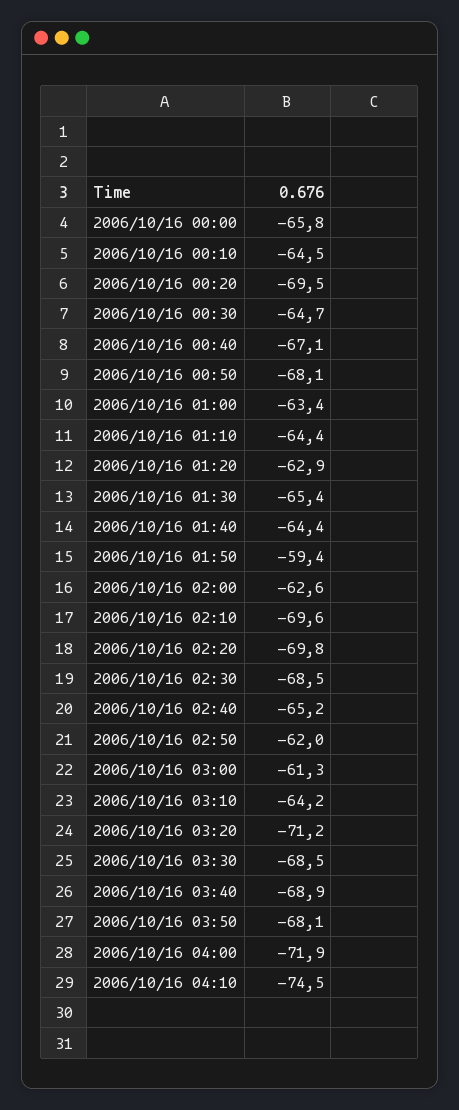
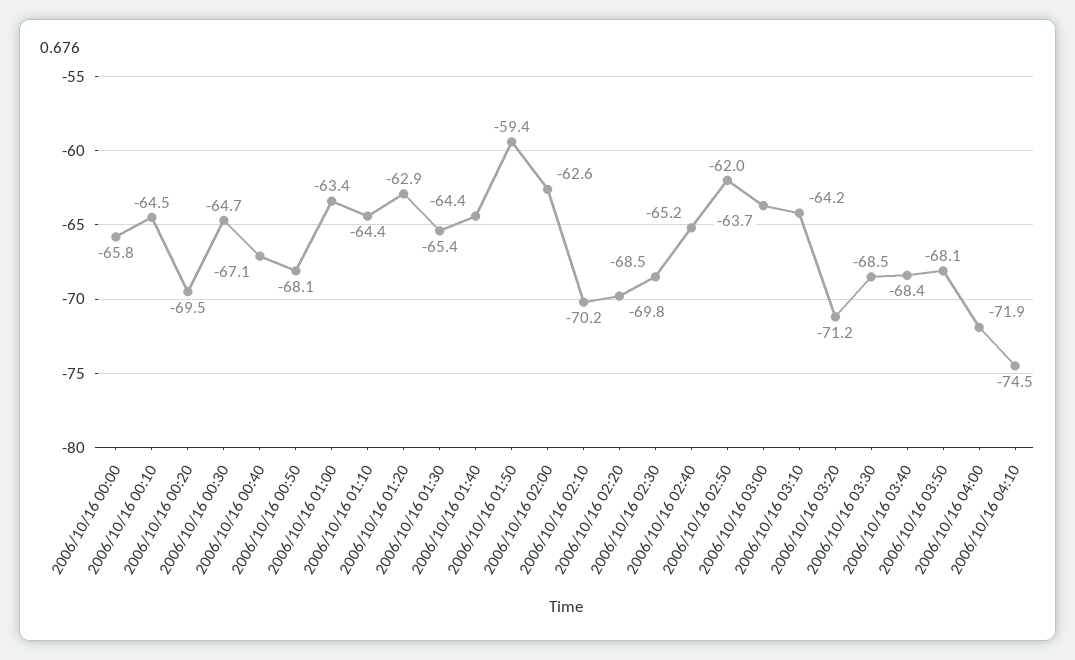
  {
    "2006/10/16 00:00": -65.8,
    "2006/10/16 00:10": -64.5,
    "2006/10/16 00:20": -69.5,
    "2006/10/16 00:30": -64.7,
    "2006/10/16 00:40": -67.1,
    "2006/10/16 00:50": -68.1,
    "2006/10/16 01:00": -63.4,
    "2006/10/16 01:10": -64.4,
    "2006/10/16 01:20": -62.9,
    "2006/10/16 01:30": -65.4,
    "2006/10/16 01:40": -64.4,
    "2006/10/16 01:50": -59.4,
    "2006/10/16 02:00": -62.6,
-   "2006/10/16 02:10": -69.6,
+   "2006/10/16 02:10": -70.2,
    "2006/10/16 02:20": -69.8,
    "2006/10/16 02:30": -68.5,
    "2006/10/16 02:40": -65.2,
    "2006/10/16 02:50": -62,
-   "2006/10/16 03:00": -61.3,
+   "2006/10/16 03:00": -63.7,
    "2006/10/16 03:10": -64.2,
    "2006/10/16 03:20": -71.2,
    "2006/10/16 03:30": -68.5,
-   "2006/10/16 03:40": -68.9,
+   "2006/10/16 03:40": -68.4,
    "2006/10/16 03:50": -68.1,
    "2006/10/16 04:00": -71.9,
    "2006/10/16 04:10": -74.5
  }

